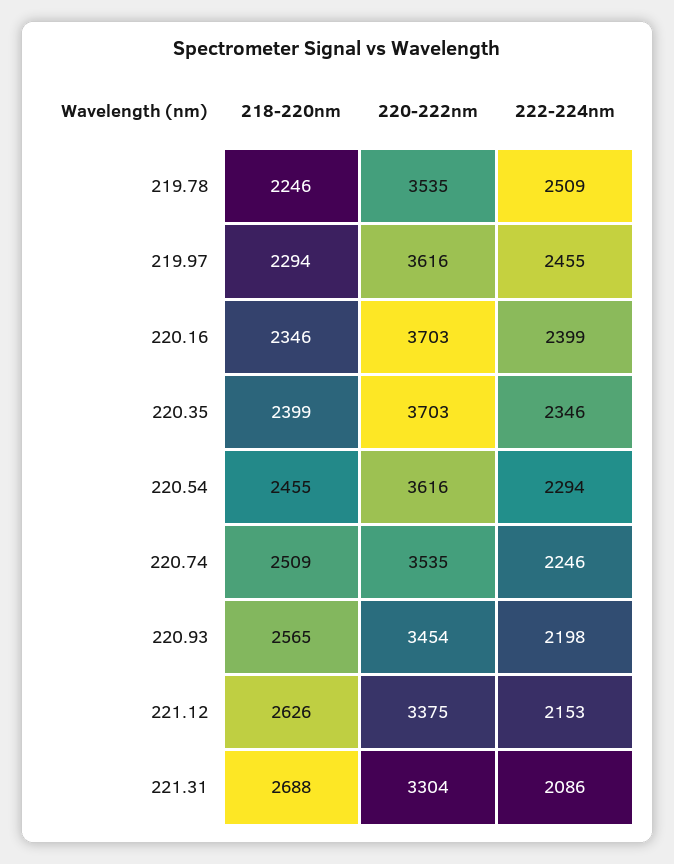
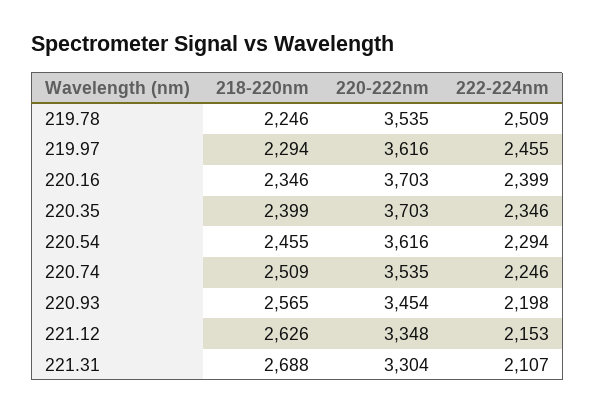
  {
    "218-220nm": {
      "219.78": 2246,
      "219.97": 2294,
      "220.16": 2346,
      "220.35": 2399,
      "220.54": 2455,
      "220.74": 2509,
      "220.93": 2565,
      "221.12": 2626,
      "221.31": 2688
    },
    "220-222nm": {
      "219.78": 3535,
      "219.97": 3616,
      "220.16": 3703,
      "220.35": 3703,
      "220.54": 3616,
      "220.74": 3535,
      "220.93": 3454,
-     "221.12": 3375,
+     "221.12": 3348,
      "221.31": 3304
    },
    "222-224nm": {
      "219.78": 2509,
      "219.97": 2455,
      "220.16": 2399,
      "220.35": 2346,
      "220.54": 2294,
      "220.74": 2246,
      "220.93": 2198,
      "221.12": 2153,
-     "221.31": 2086
+     "221.31": 2107
    }
  }

